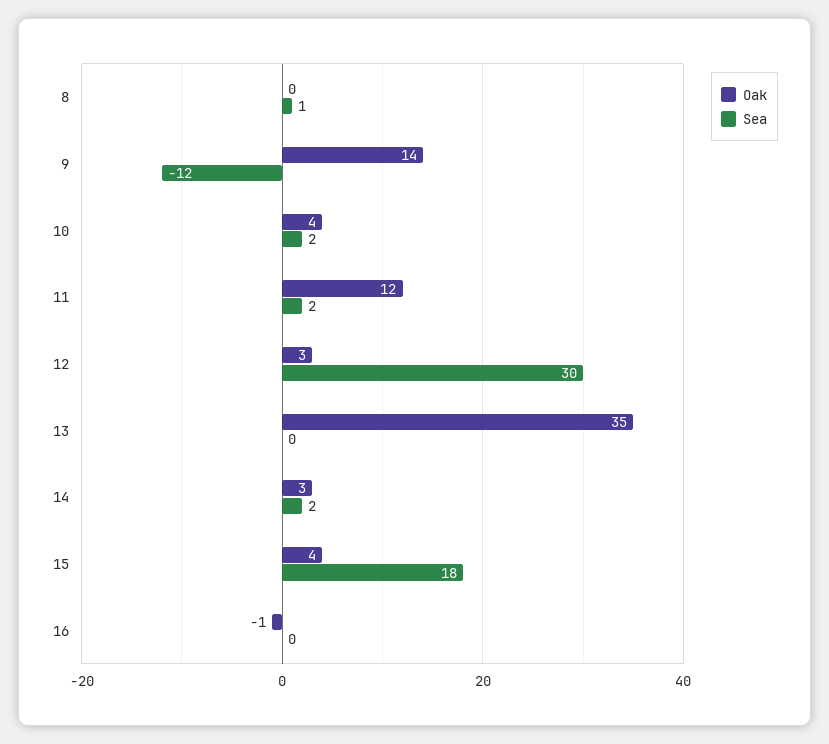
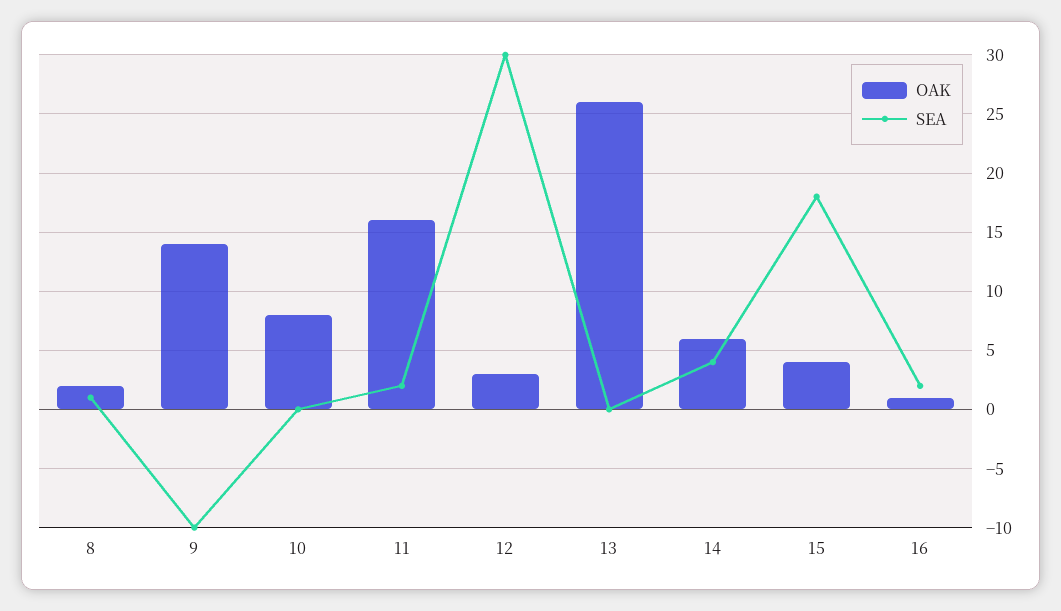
  {
    "Oak": {
-     "8": 0,
+     "8": 2,
      "9": 14,
-     "10": 4,
+     "10": 8,
-     "11": 12,
+     "11": 16,
      "12": 3,
-     "13": 35,
+     "13": 26,
-     "14": 3,
+     "14": 6,
      "15": 4,
-     "16": -1
+     "16": 1
    },
    "Sea": {
      "8": 1,
-     "9": -12,
+     "9": -10,
-     "10": 2,
+     "10": 0,
      "11": 2,
      "12": 30,
      "13": 0,
-     "14": 2,
+     "14": 4,
      "15": 18,
-     "16": 0
+     "16": 2
    }
  }

